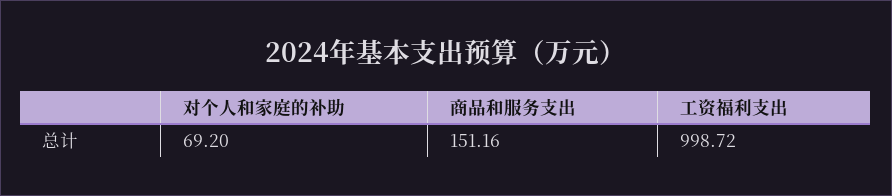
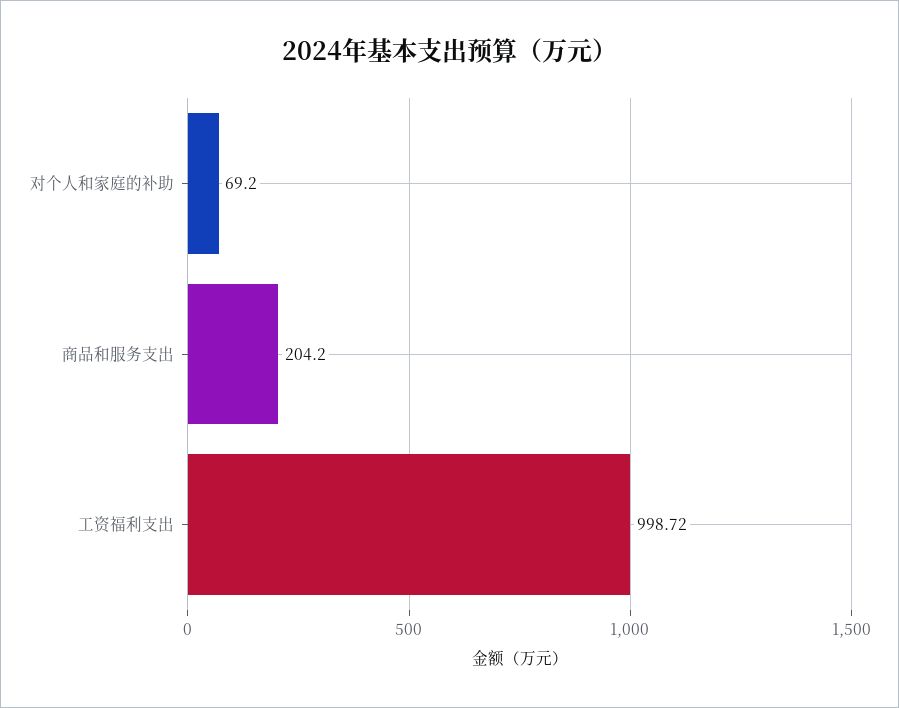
  {
    "对个人和家庭的补助": 69.2,
-   "商品和服务支出": 151.16,
+   "商品和服务支出": 204.2,
    "工资福利支出": 998.72
  }

